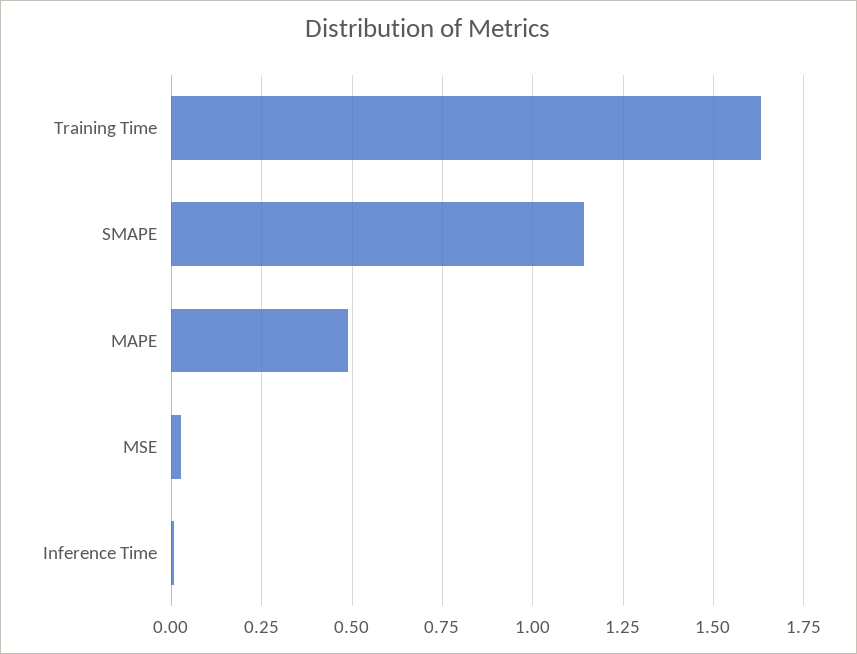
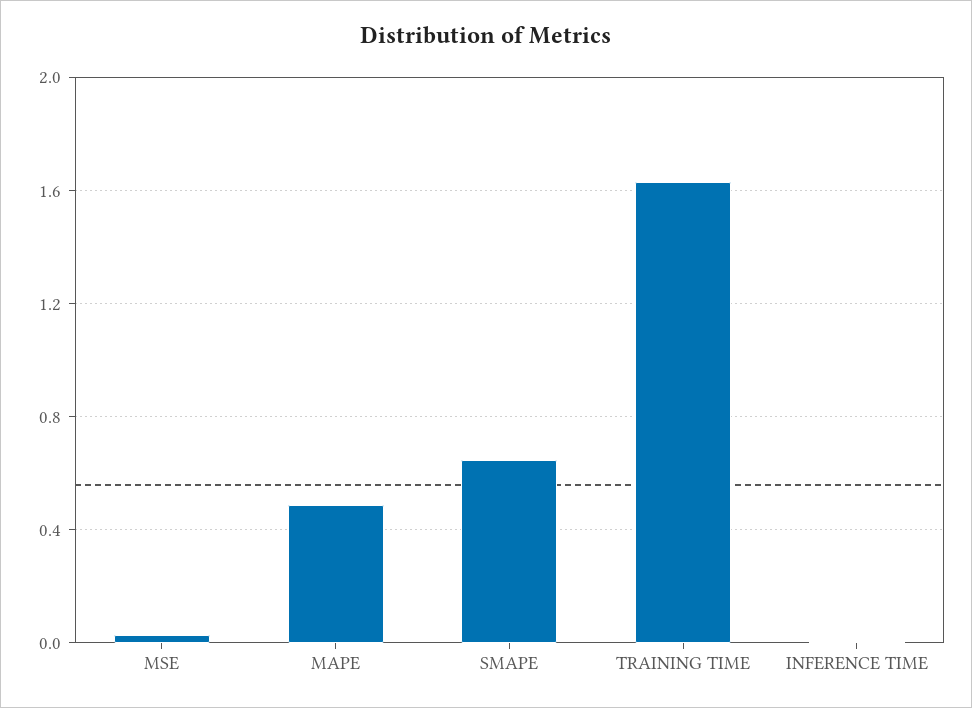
  {
    "Training Time": 1.625,
-   "SMAPE": 1.15,
+   "SMAPE": 0.65,
    "MAPE": 0.5,
    "MSE": 0.025,
    "Inference Time": 0
  }

